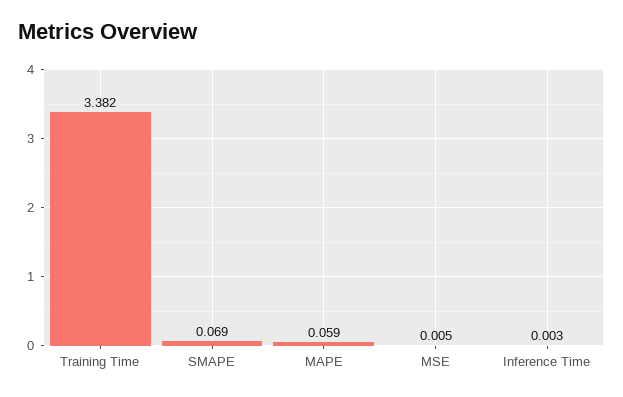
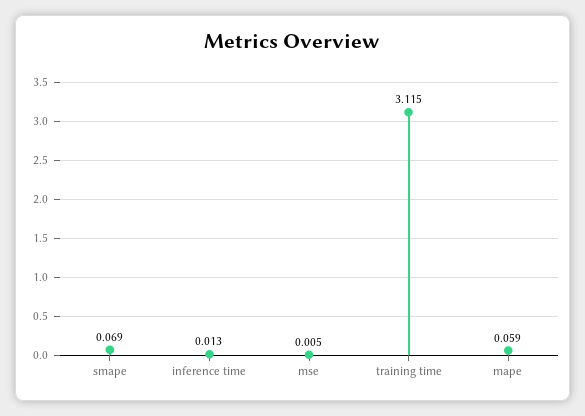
  {
-   "Training Time": 3.382,
+   "Training Time": 3.115,
    "SMAPE": 0.069,
    "MAPE": 0.059,
    "MSE": 0.005,
-   "Inference Time": 0.003
+   "Inference Time": 0.013
  }

